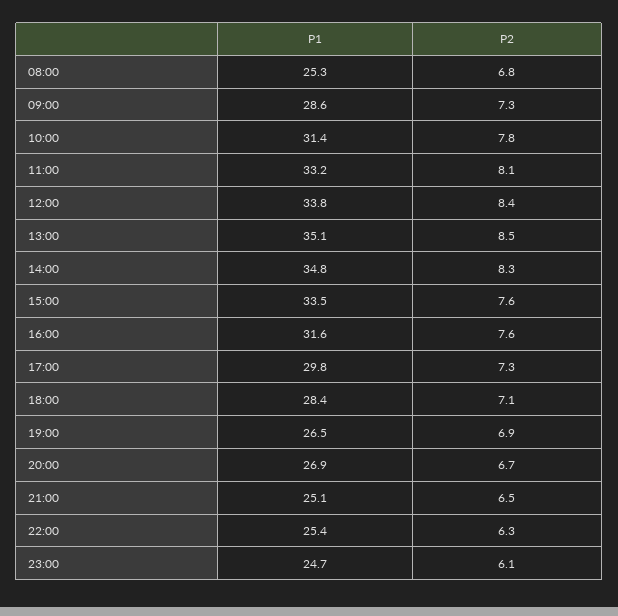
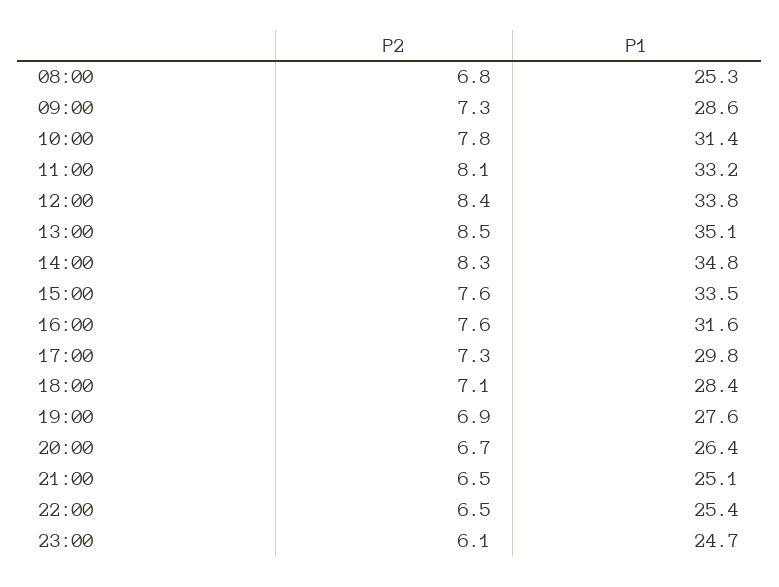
  {
    "P1": {
      "08:00": 25.3,
      "09:00": 28.6,
      "10:00": 31.4,
      "11:00": 33.2,
      "12:00": 33.8,
      "13:00": 35.1,
      "14:00": 34.8,
      "15:00": 33.5,
      "16:00": 31.6,
      "17:00": 29.8,
      "18:00": 28.4,
-     "19:00": 26.5,
+     "19:00": 27.6,
-     "20:00": 26.9,
+     "20:00": 26.4,
      "21:00": 25.1,
      "22:00": 25.4,
      "23:00": 24.7
    },
    "P2": {
      "08:00": 6.8,
      "09:00": 7.3,
      "10:00": 7.8,
      "11:00": 8.1,
      "12:00": 8.4,
      "13:00": 8.5,
      "14:00": 8.3,
      "15:00": 7.6,
      "16:00": 7.6,
      "17:00": 7.3,
      "18:00": 7.1,
      "19:00": 6.9,
      "20:00": 6.7,
      "21:00": 6.5,
-     "22:00": 6.3,
+     "22:00": 6.5,
      "23:00": 6.1
    }
  }

